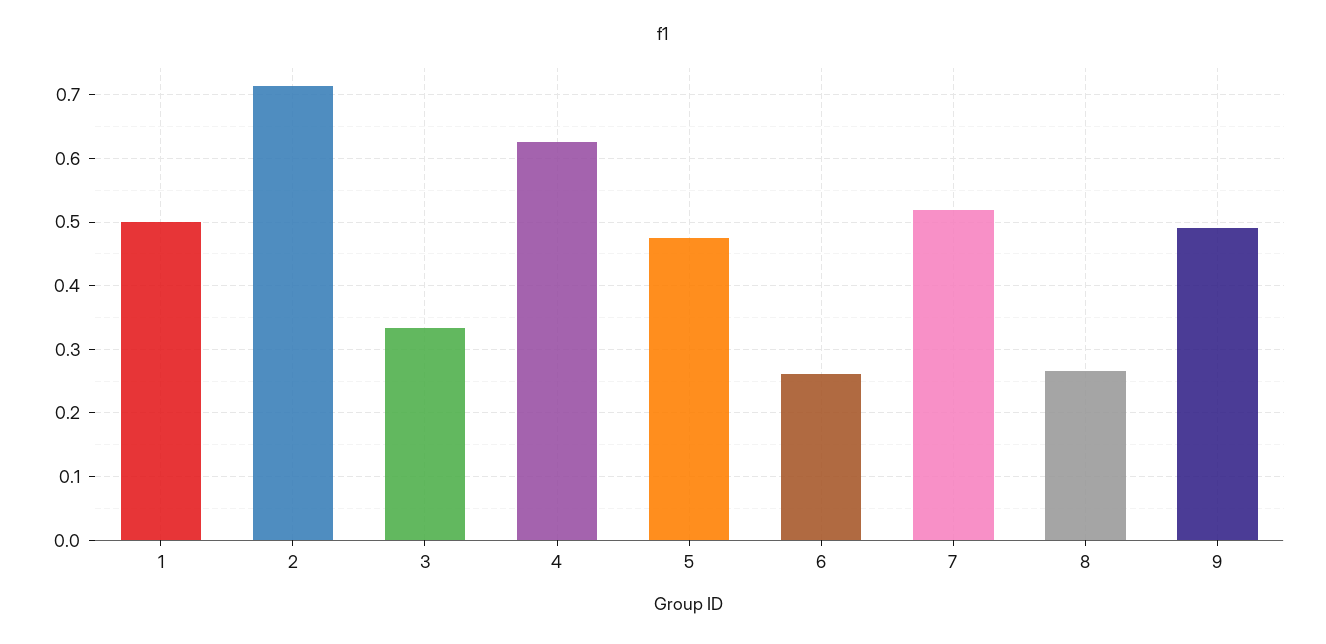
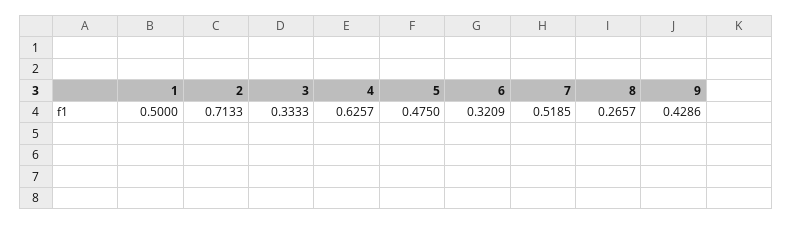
  {
    "1": 0.5,
    "2": 0.7133,
    "3": 0.3333,
    "4": 0.6257,
    "5": 0.475,
-   "6": 0.26,
+   "6": 0.3209,
    "7": 0.5185,
    "8": 0.2657,
-   "9": 0.49
+   "9": 0.4286
  }

